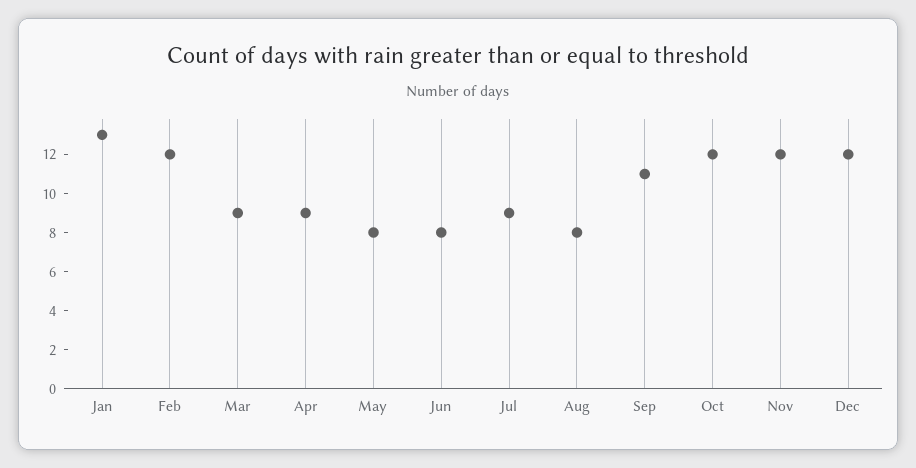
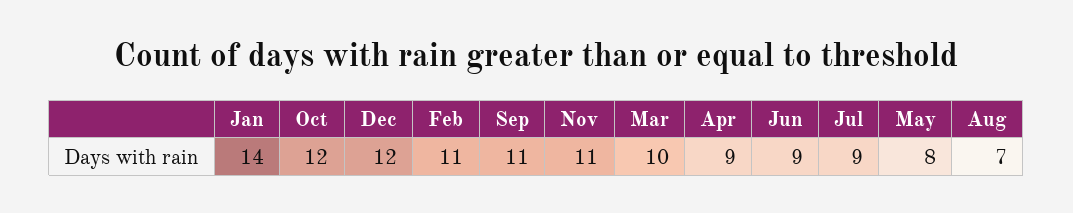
  {
-   "Jan": 13,
+   "Jan": 14,
-   "Feb": 12,
+   "Feb": 11,
-   "Mar": 9,
+   "Mar": 10,
    "Apr": 9,
    "May": 8,
-   "Jun": 8,
+   "Jun": 9,
    "Jul": 9,
-   "Aug": 8,
+   "Aug": 7,
    "Sep": 11,
    "Oct": 12,
-   "Nov": 12,
+   "Nov": 11,
    "Dec": 12
  }

